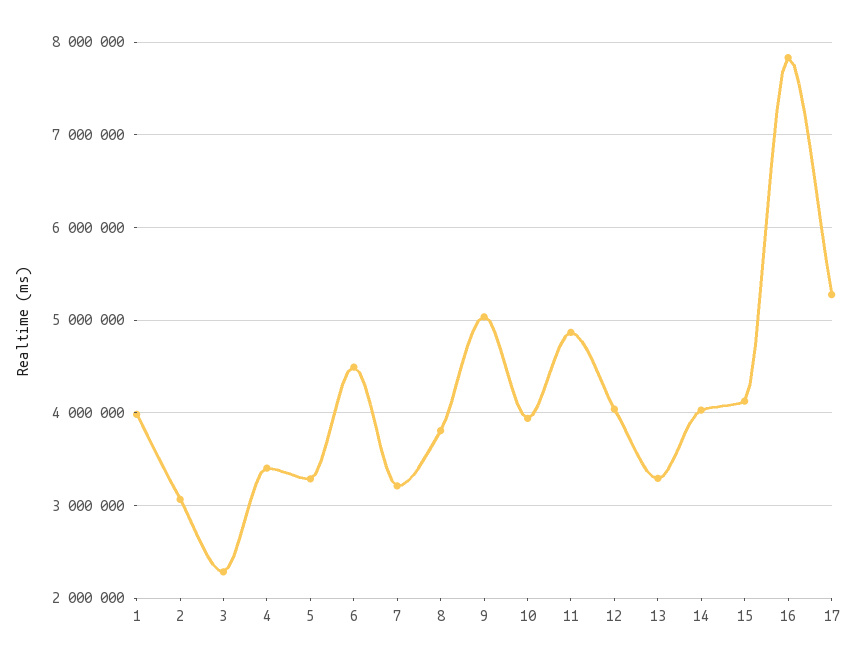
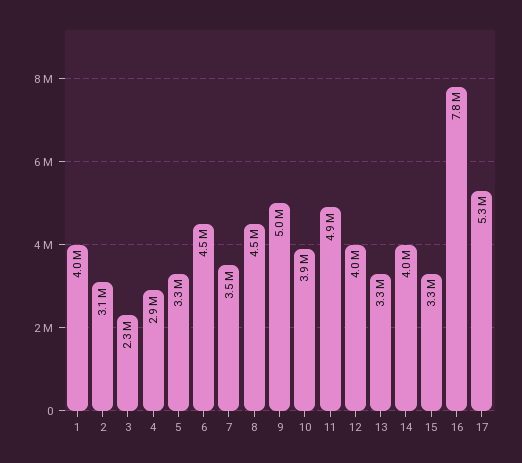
  {
    "1": 4000000,
    "2": 3100000,
    "3": 2300000,
-   "4": 3400000,
+   "4": 2900000,
    "5": 3300000,
    "6": 4500000,
-   "7": 3200000,
+   "7": 3500000,
-   "8": 3800000,
+   "8": 4500000,
    "9": 5000000,
    "10": 3900000,
    "11": 4900000,
    "12": 4000000,
    "13": 3300000,
    "14": 4000000,
-   "15": 4100000,
+   "15": 3300000,
    "16": 7800000,
    "17": 5300000
  }

